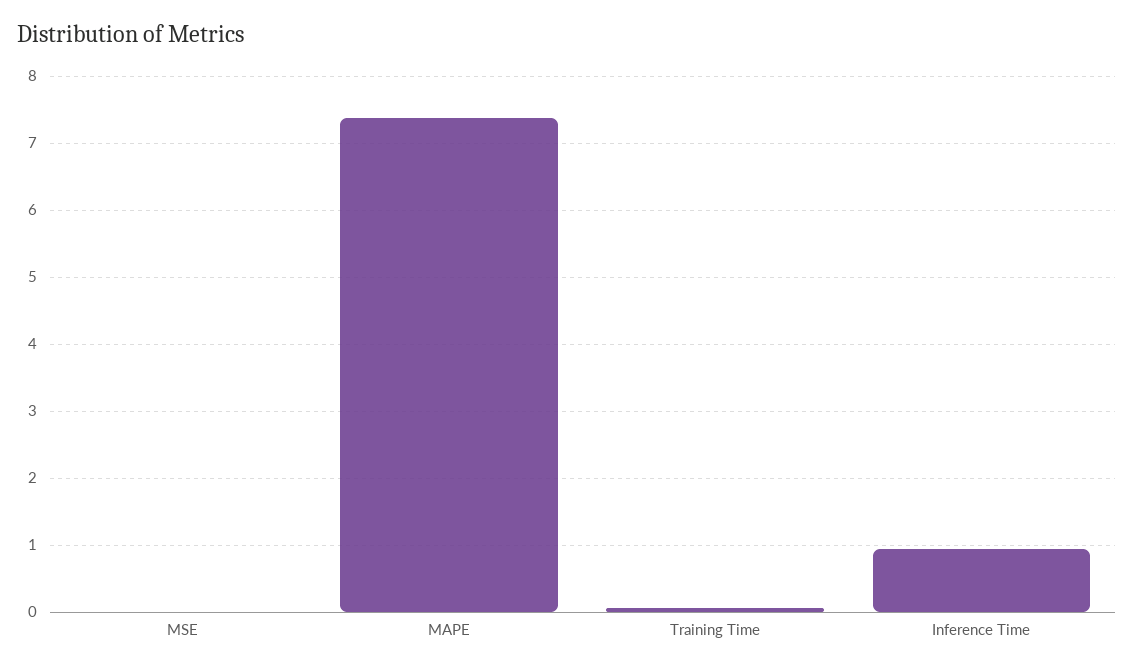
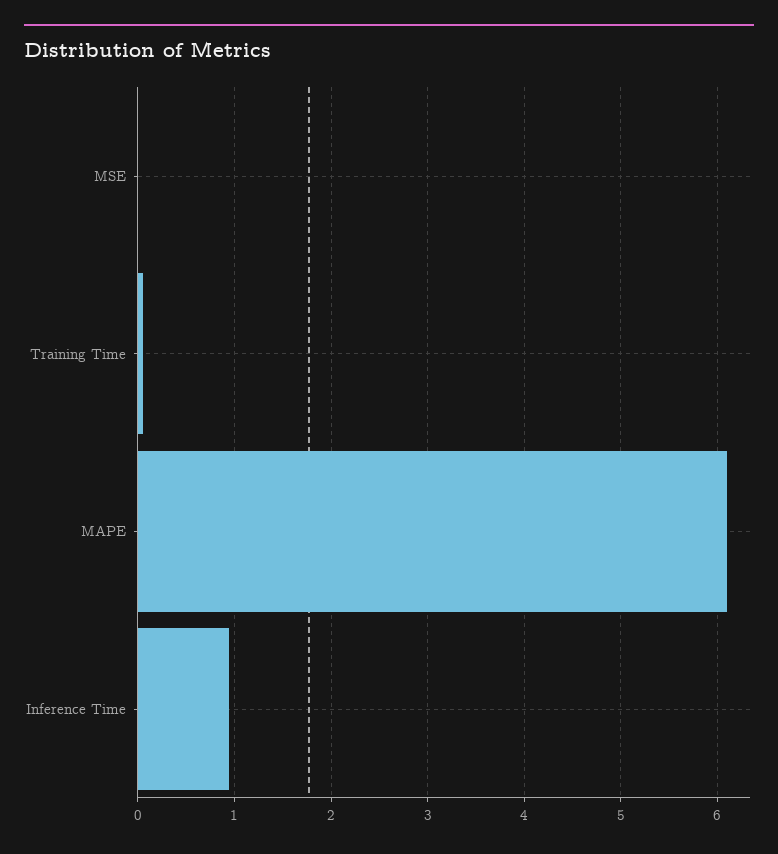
  {
    "MSE": 0,
-   "MAPE": 7.4,
+   "MAPE": 6.1,
    "Training Time": 0.1,
    "Inference Time": 0.9
  }

